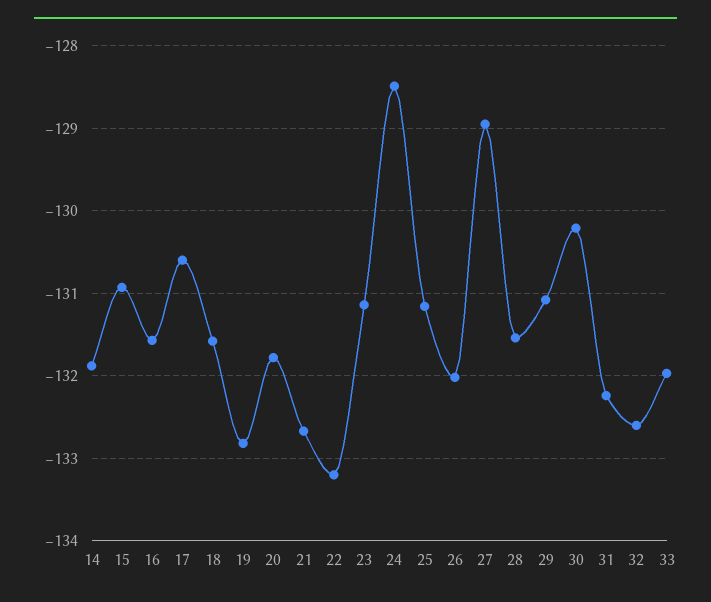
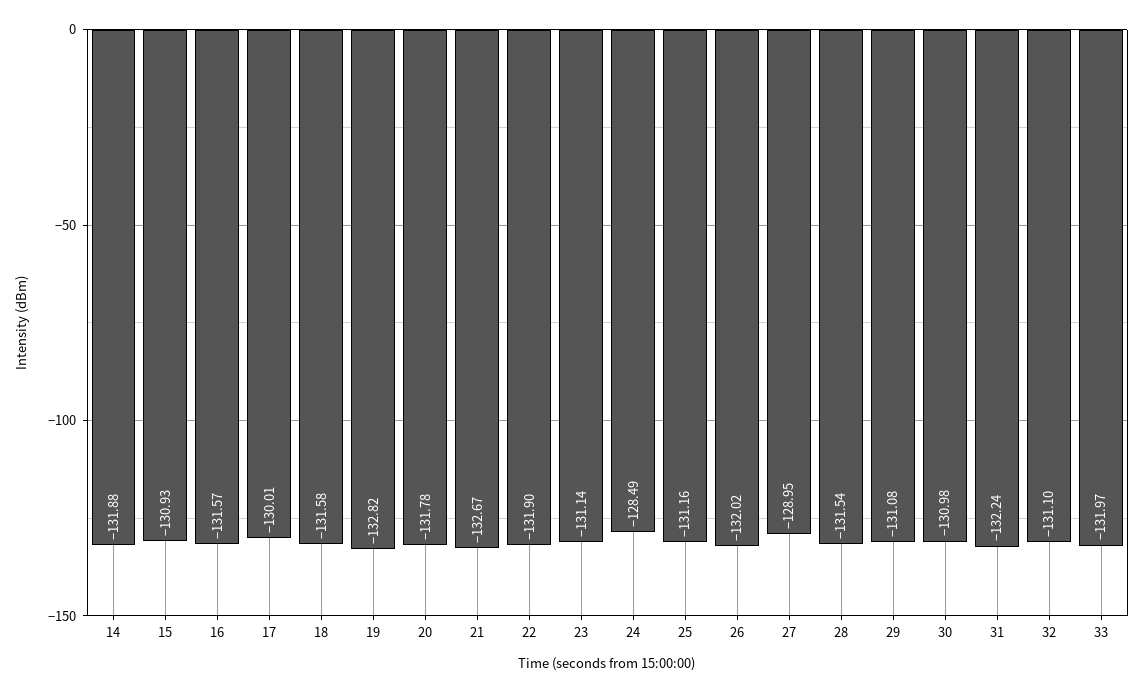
  {
    "14": -131.88,
    "15": -130.93,
    "16": -131.57,
-   "17": -130.6,
+   "17": -130.01,
    "18": -131.58,
    "19": -132.82,
    "20": -131.78,
    "21": -132.67,
-   "22": -133.2,
+   "22": -131.9,
    "23": -131.14,
    "24": -128.49,
    "25": -131.16,
    "26": -132.02,
    "27": -128.95,
    "28": -131.54,
    "29": -131.08,
-   "30": -130.2,
+   "30": -130.98,
    "31": -132.24,
-   "32": -132.6,
+   "32": -131.1,
    "33": -131.97
  }

